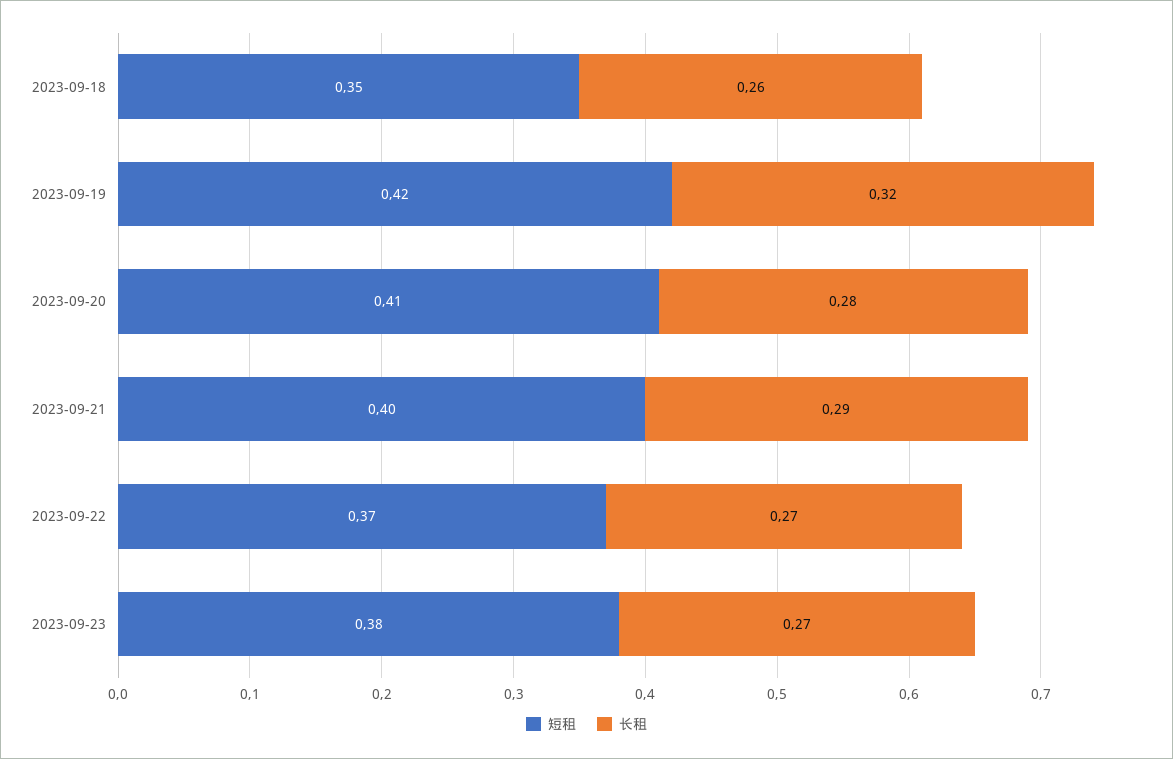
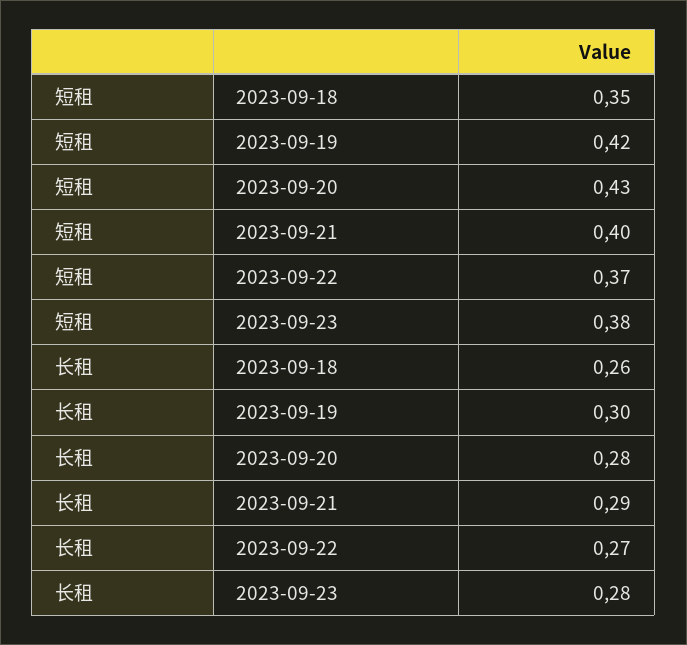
  {
    "短租": {
      "2023-09-18": 0.35,
      "2023-09-19": 0.42,
-     "2023-09-20": 0.41,
+     "2023-09-20": 0.43,
      "2023-09-21": 0.4,
      "2023-09-22": 0.37,
      "2023-09-23": 0.38
    },
    "长租": {
      "2023-09-18": 0.26,
-     "2023-09-19": 0.32,
+     "2023-09-19": 0.3,
      "2023-09-20": 0.28,
      "2023-09-21": 0.29,
      "2023-09-22": 0.27,
-     "2023-09-23": 0.27
+     "2023-09-23": 0.28
    }
  }

